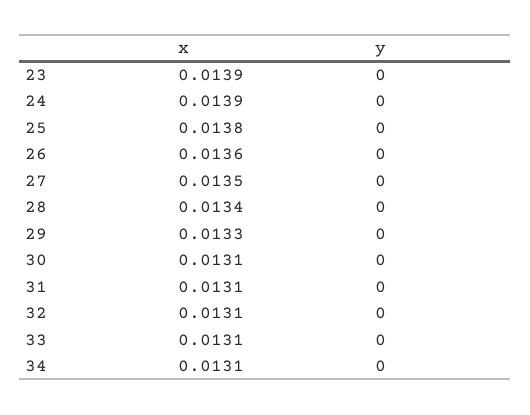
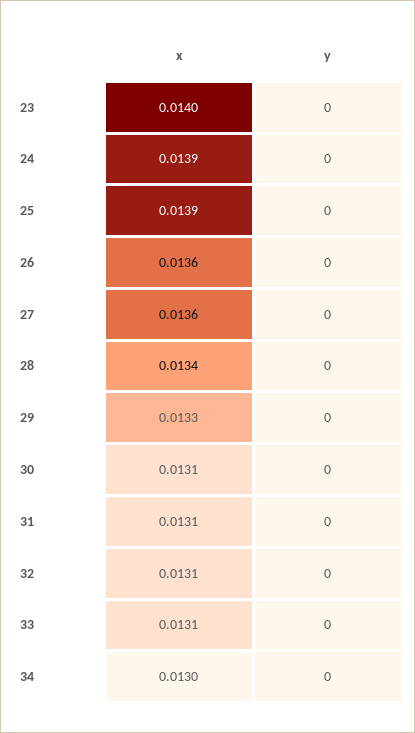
  {
    "x": {
-     "23": 0.0139,
+     "23": 0.014,
      "24": 0.0139,
-     "25": 0.0138,
+     "25": 0.0139,
      "26": 0.0136,
-     "27": 0.0135,
+     "27": 0.0136,
      "28": 0.0134,
      "29": 0.0133,
      "30": 0.0131,
      "31": 0.0131,
      "32": 0.0131,
      "33": 0.0131,
-     "34": 0.0131
+     "34": 0.013
    },
    "y": {
      "23": 0,
      "24": 0,
      "25": 0,
      "26": 0,
      "27": 0,
      "28": 0,
      "29": 0,
      "30": 0,
      "31": 0,
      "32": 0,
      "33": 0,
      "34": 0
    }
  }

